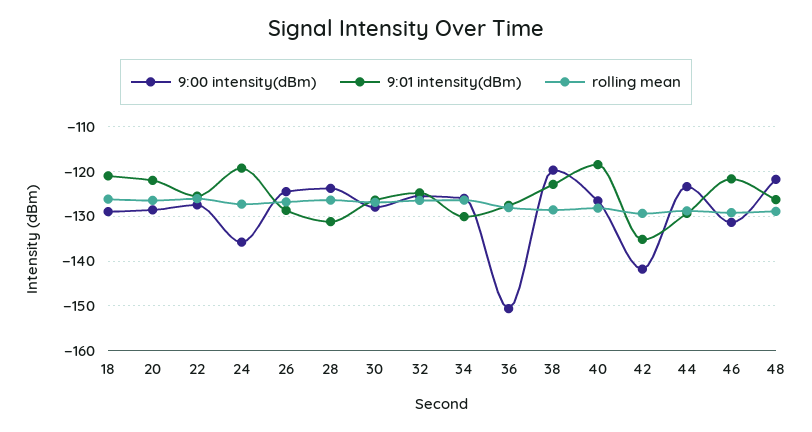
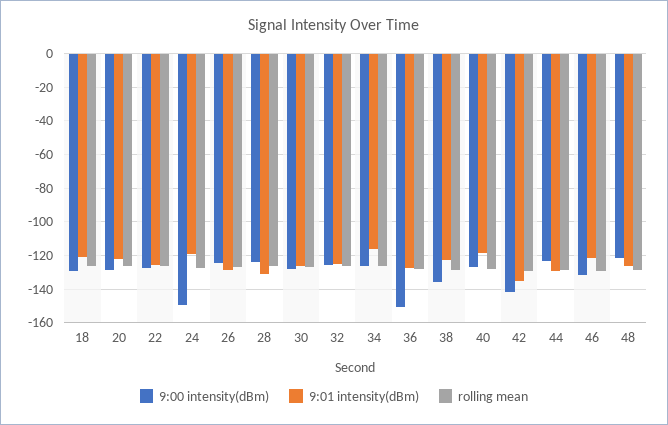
  {
    "9:00 intensity(dBm)": {
      "18": -130,
      "20": -128,
      "22": -128,
-     "24": -136,
+     "24": -150,
      "26": -124,
      "28": -124,
      "30": -128,
      "32": -126,
      "34": -126,
      "36": -150,
-     "38": -120,
+     "38": -135,
      "40": -126,
      "42": -142,
      "44": -124,
      "46": -132,
      "48": -122
    },
    "9:01 intensity(dBm)": {
      "18": -122,
      "20": -122,
      "22": -126,
      "24": -120,
      "26": -128,
      "28": -132,
      "30": -126,
      "32": -124,
-     "34": -130,
+     "34": -115,
      "36": -128,
      "38": -122,
      "40": -118,
      "42": -136,
      "44": -130,
      "46": -122,
      "48": -126
    },
    "rolling mean": {
      "18": -126,
      "20": -126,
      "22": -126,
      "24": -128,
      "26": -126,
      "28": -126,
      "30": -126,
      "32": -126,
      "34": -126,
      "36": -128,
      "38": -128,
      "40": -128,
      "42": -130,
      "44": -128,
      "46": -130,
      "48": -128
    }
  }

